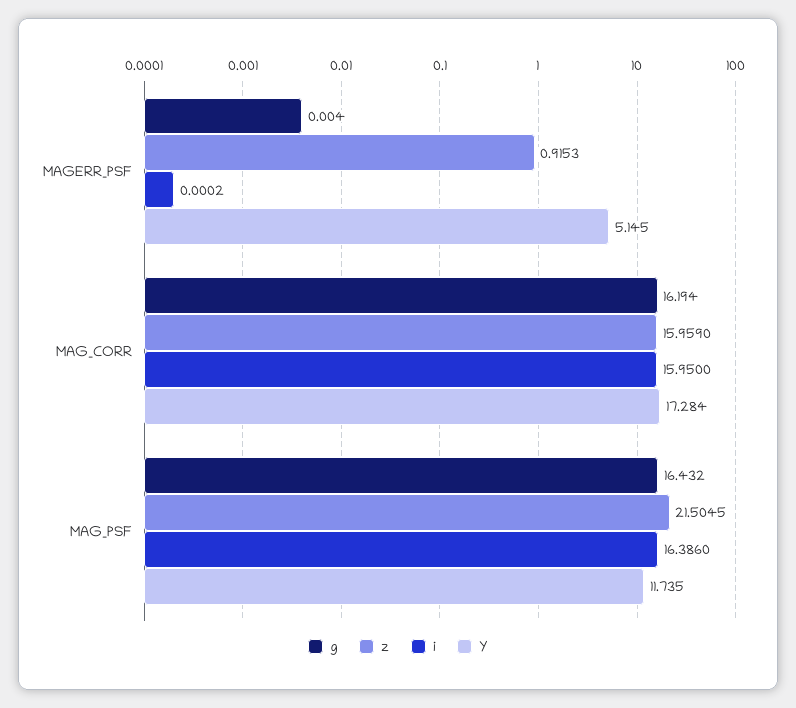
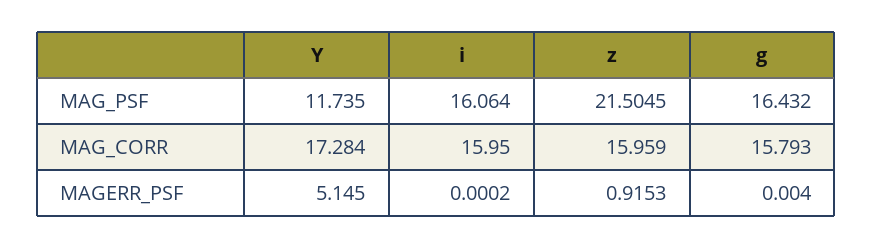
  {
    "g": {
      "MAGERR_PSF": 0.004,
-     "MAG_CORR": 16.194,
+     "MAG_CORR": 15.793,
      "MAG_PSF": 16.432
    },
    "z": {
      "MAGERR_PSF": 0.9153,
      "MAG_CORR": 15.959,
      "MAG_PSF": 21.5045
    },
    "i": {
      "MAGERR_PSF": 0.0002,
      "MAG_CORR": 15.95,
-     "MAG_PSF": 16.386
+     "MAG_PSF": 16.064
    },
    "Y": {
      "MAGERR_PSF": 5.145,
      "MAG_CORR": 17.284,
      "MAG_PSF": 11.735
    }
  }

